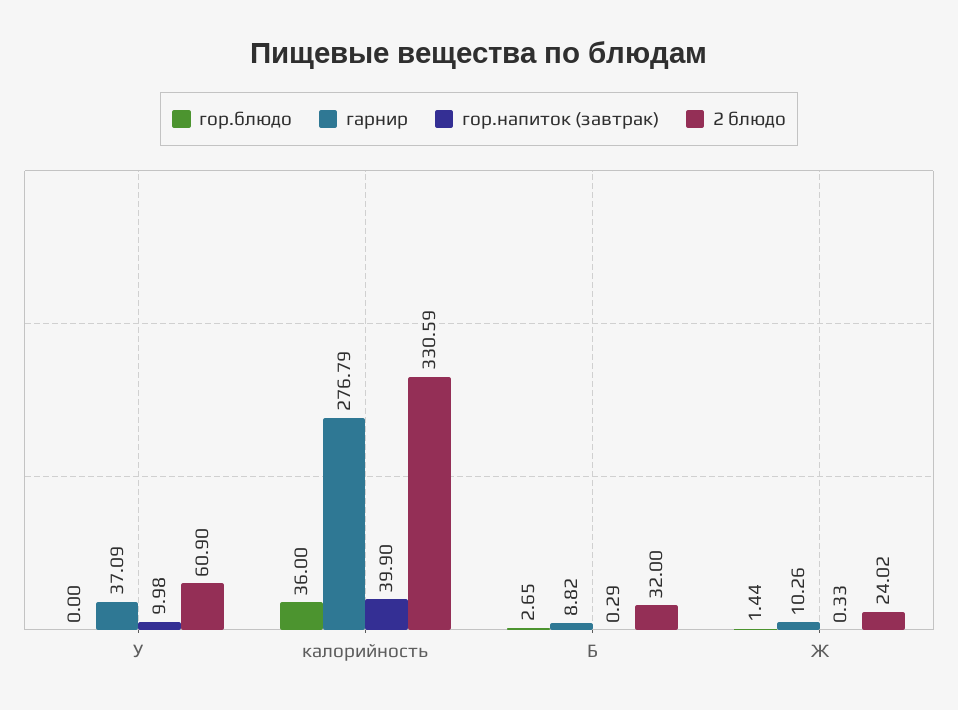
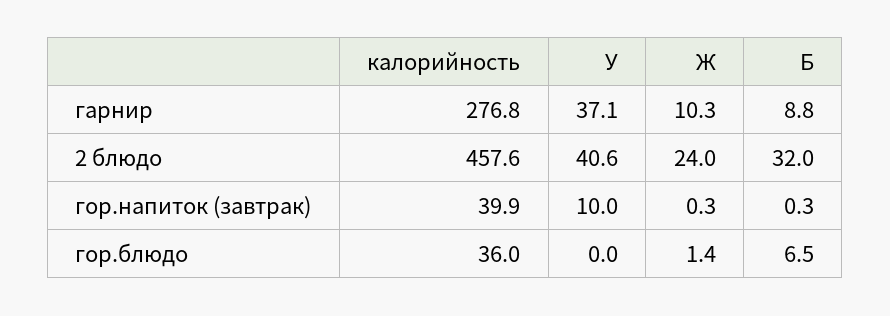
  {
    "гор.блюдо": {
      "У": 0,
      "калорийность": 36,
-     "Б": 2.65,
+     "Б": 6.5,
      "Ж": 1.44
    },
    "гарнир": {
      "У": 37.09,
      "калорийность": 276.79,
      "Б": 8.82,
      "Ж": 10.26
    },
    "гор.напиток (завтрак)": {
      "У": 9.98,
      "калорийность": 39.9,
      "Б": 0.29,
      "Ж": 0.33
    },
    "2 блюдо": {
-     "У": 60.9,
+     "У": 40.6,
-     "калорийность": 330.59,
+     "калорийность": 457.6,
      "Б": 32,
      "Ж": 24.02
    }
  }

